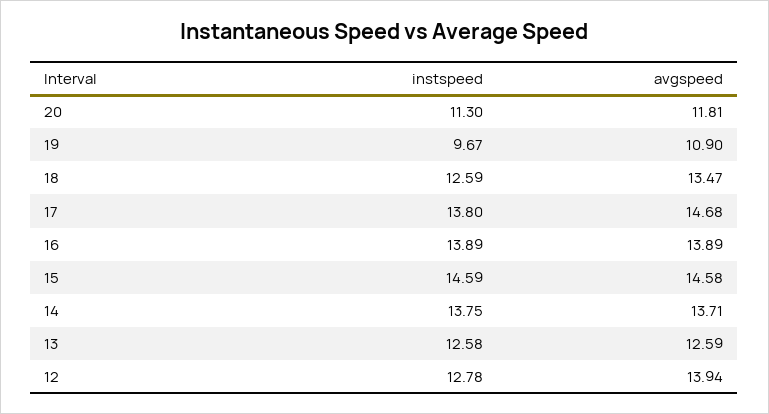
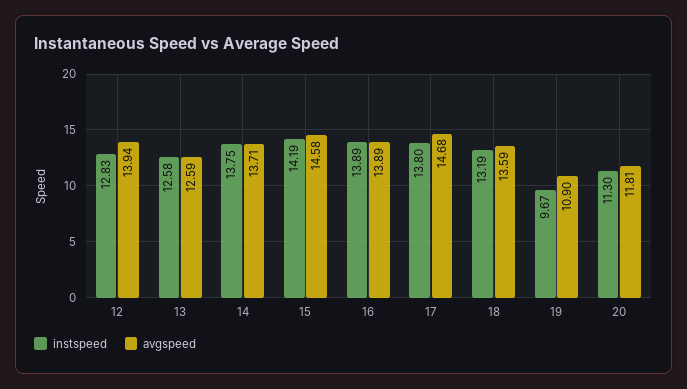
  {
    "instspeed": {
      "20": 11.3,
      "19": 9.67,
-     "18": 12.59,
+     "18": 13.19,
      "17": 13.8,
      "16": 13.89,
-     "15": 14.59,
+     "15": 14.19,
      "14": 13.75,
      "13": 12.58,
-     "12": 12.78
+     "12": 12.83
    },
    "avgspeed": {
      "20": 11.81,
      "19": 10.9,
-     "18": 13.47,
+     "18": 13.59,
      "17": 14.68,
      "16": 13.89,
      "15": 14.58,
      "14": 13.71,
      "13": 12.59,
      "12": 13.94
    }
  }

